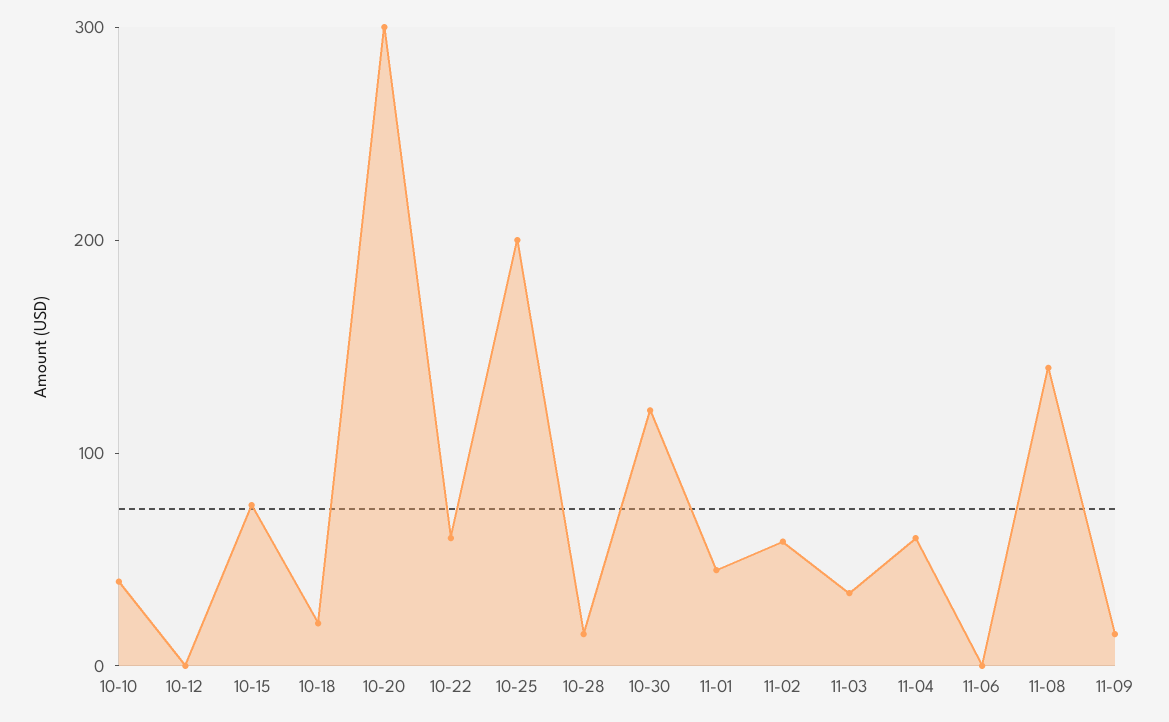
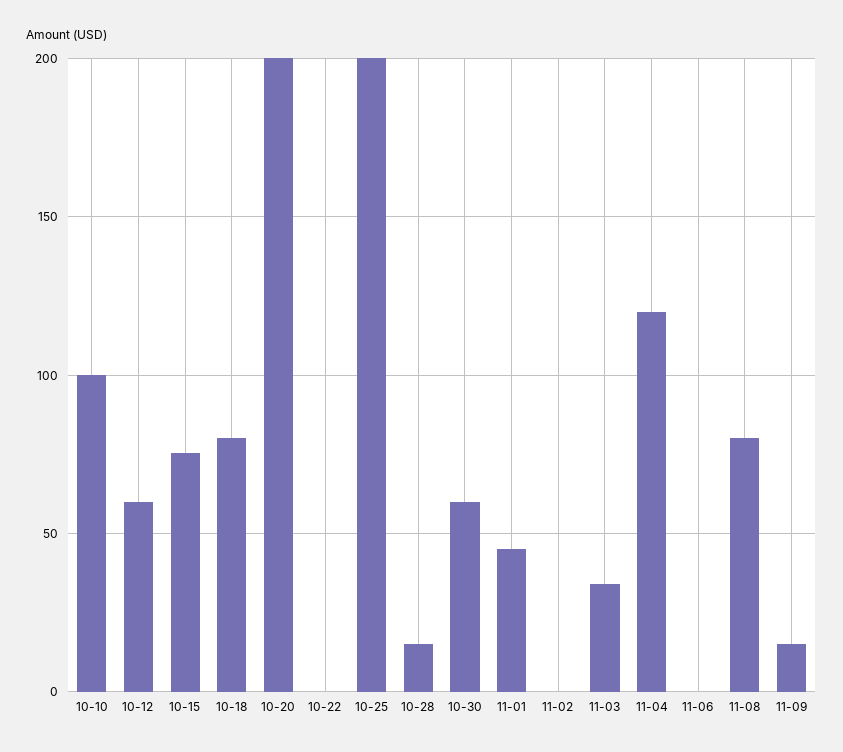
  {
-   "10-10": 40,
+   "10-10": 100,
-   "10-12": 0,
+   "10-12": 60,
    "10-15": 75,
-   "10-18": 20,
+   "10-18": 80,
-   "10-20": 300,
+   "10-20": 200,
-   "10-22": 60,
+   "10-22": 0,
    "10-25": 200,
    "10-28": 15,
-   "10-30": 120,
+   "10-30": 60,
    "11-01": 45,
-   "11-02": 60,
+   "11-02": 0,
    "11-03": 35,
-   "11-04": 60,
+   "11-04": 120,
    "11-06": 0,
-   "11-08": 140,
+   "11-08": 80,
    "11-09": 15
  }

